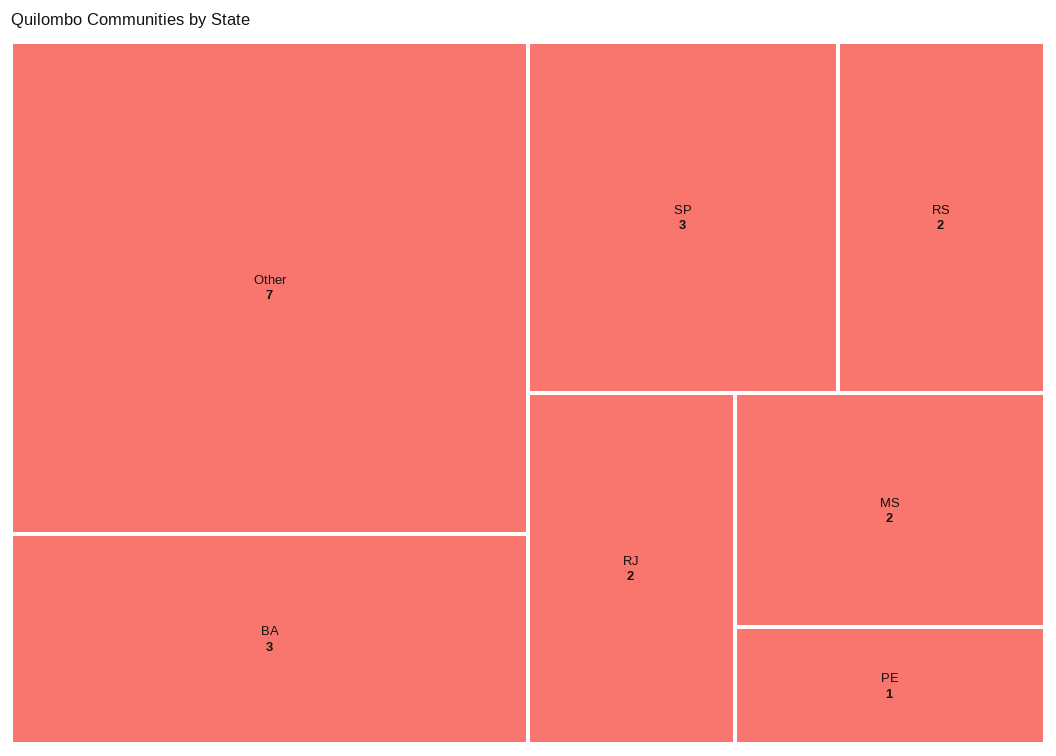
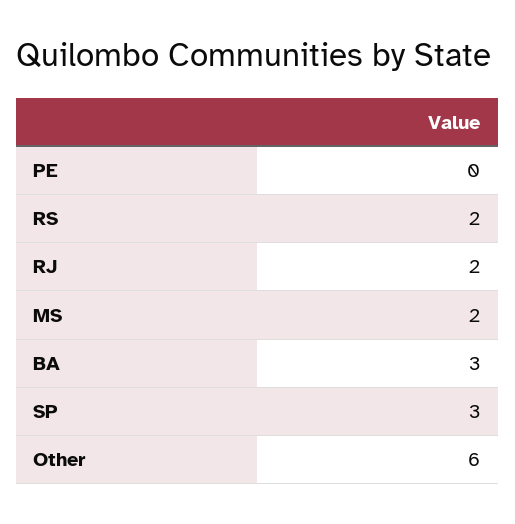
  {
-   "Other": 7,
+   "Other": 6,
    "BA": 3,
    "SP": 3,
    "RS": 2,
    "RJ": 2,
    "MS": 2,
-   "PE": 1
+   "PE": 0
  }

